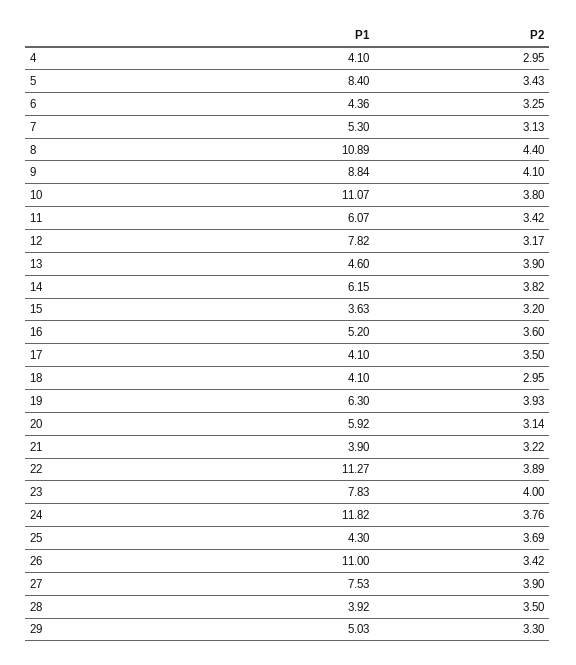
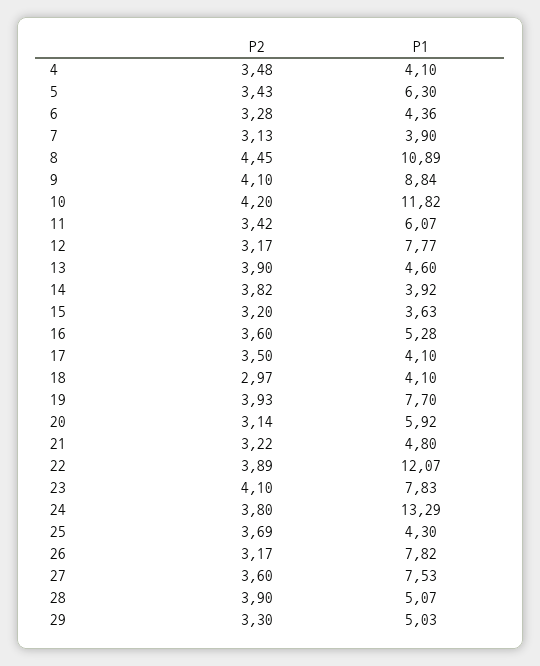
  {
    "P1": {
      "4": 4.1,
-     "5": 8.4,
+     "5": 6.3,
      "6": 4.36,
-     "7": 5.3,
+     "7": 3.9,
      "8": 10.89,
      "9": 8.84,
-     "10": 11.07,
+     "10": 11.82,
      "11": 6.07,
-     "12": 7.82,
+     "12": 7.77,
      "13": 4.6,
-     "14": 6.15,
+     "14": 3.92,
      "15": 3.63,
-     "16": 5.2,
+     "16": 5.28,
      "17": 4.1,
      "18": 4.1,
-     "19": 6.3,
+     "19": 7.7,
      "20": 5.92,
-     "21": 3.9,
+     "21": 4.8,
-     "22": 11.27,
+     "22": 12.07,
      "23": 7.83,
-     "24": 11.82,
+     "24": 13.29,
      "25": 4.3,
-     "26": 11,
+     "26": 7.82,
      "27": 7.53,
-     "28": 3.92,
+     "28": 5.07,
      "29": 5.03
    },
    "P2": {
-     "4": 2.95,
+     "4": 3.48,
      "5": 3.43,
-     "6": 3.25,
+     "6": 3.28,
      "7": 3.13,
-     "8": 4.4,
+     "8": 4.45,
      "9": 4.1,
-     "10": 3.8,
+     "10": 4.2,
      "11": 3.42,
      "12": 3.17,
      "13": 3.9,
      "14": 3.82,
      "15": 3.2,
      "16": 3.6,
      "17": 3.5,
-     "18": 2.95,
+     "18": 2.97,
      "19": 3.93,
      "20": 3.14,
      "21": 3.22,
      "22": 3.89,
-     "23": 4,
+     "23": 4.1,
-     "24": 3.76,
+     "24": 3.8,
      "25": 3.69,
-     "26": 3.42,
+     "26": 3.17,
-     "27": 3.9,
+     "27": 3.6,
-     "28": 3.5,
+     "28": 3.9,
      "29": 3.3
    }
  }

